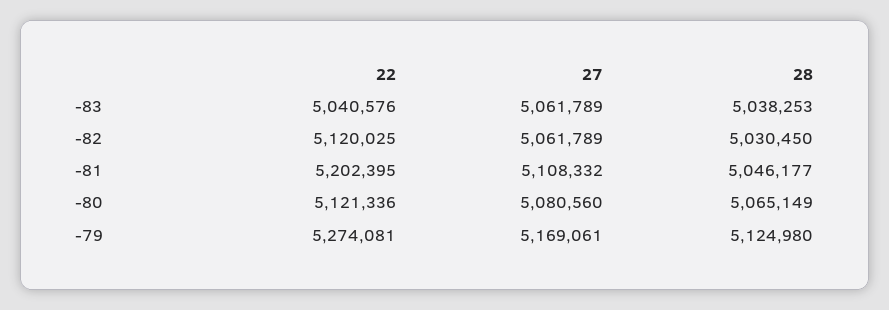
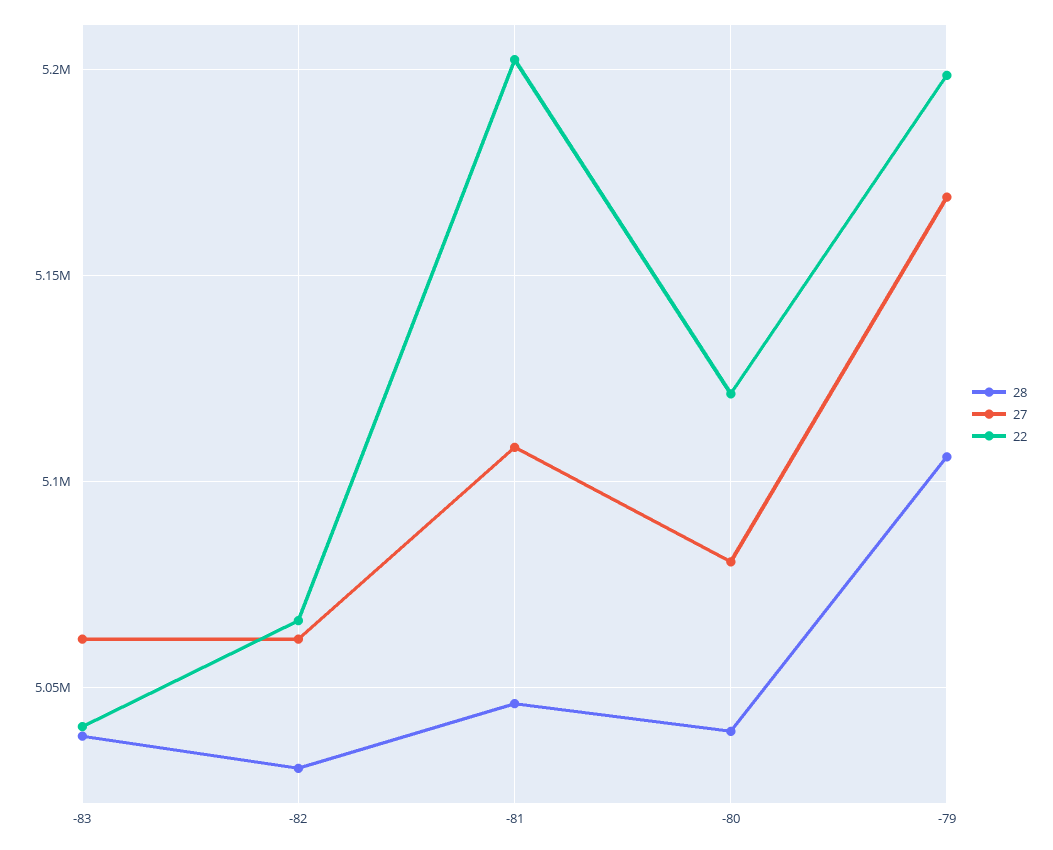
  {
    "22": {
      "-83": 5040576,
-     "-82": 5120025,
+     "-82": 5065000,
      "-81": 5202395,
      "-80": 5121336,
-     "-79": 5274081
+     "-79": 5200000
    },
    "27": {
      "-83": 5061789,
      "-82": 5061789,
      "-81": 5108332,
      "-80": 5080560,
      "-79": 5169061
    },
    "28": {
      "-83": 5038253,
      "-82": 5030450,
      "-81": 5046177,
-     "-80": 5065149,
+     "-80": 5040000,
-     "-79": 5124980
+     "-79": 5105000
    }
  }

